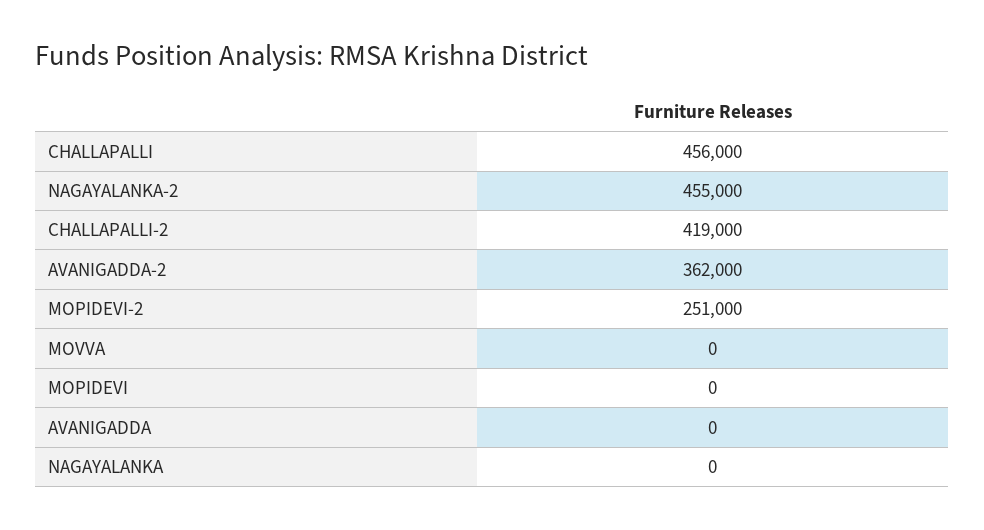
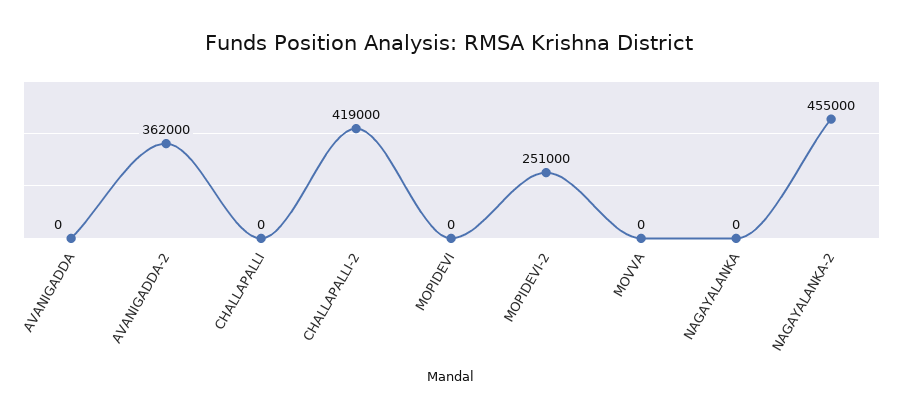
  {
-   "CHALLAPALLI": 456000,
+   "CHALLAPALLI": 0,
    "NAGAYALANKA-2": 455000,
    "CHALLAPALLI-2": 419000,
    "AVANIGADDA-2": 362000,
    "MOPIDEVI-2": 251000,
    "MOVVA": 0,
    "MOPIDEVI": 0,
    "AVANIGADDA": 0,
    "NAGAYALANKA": 0
  }

